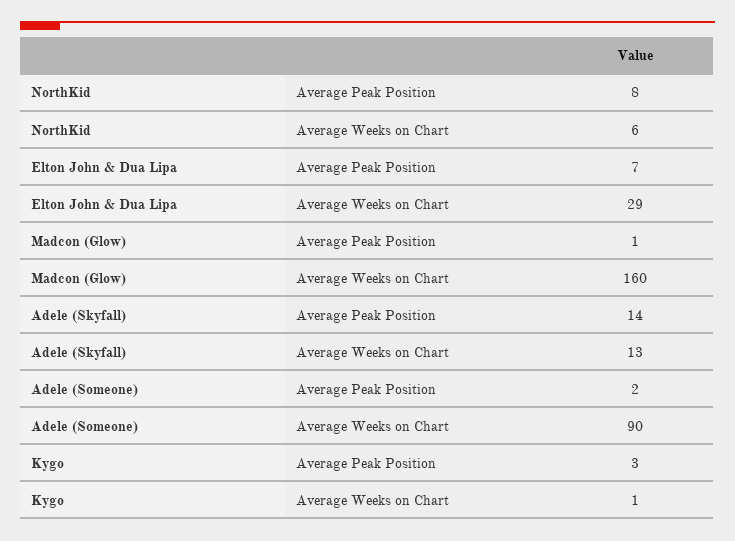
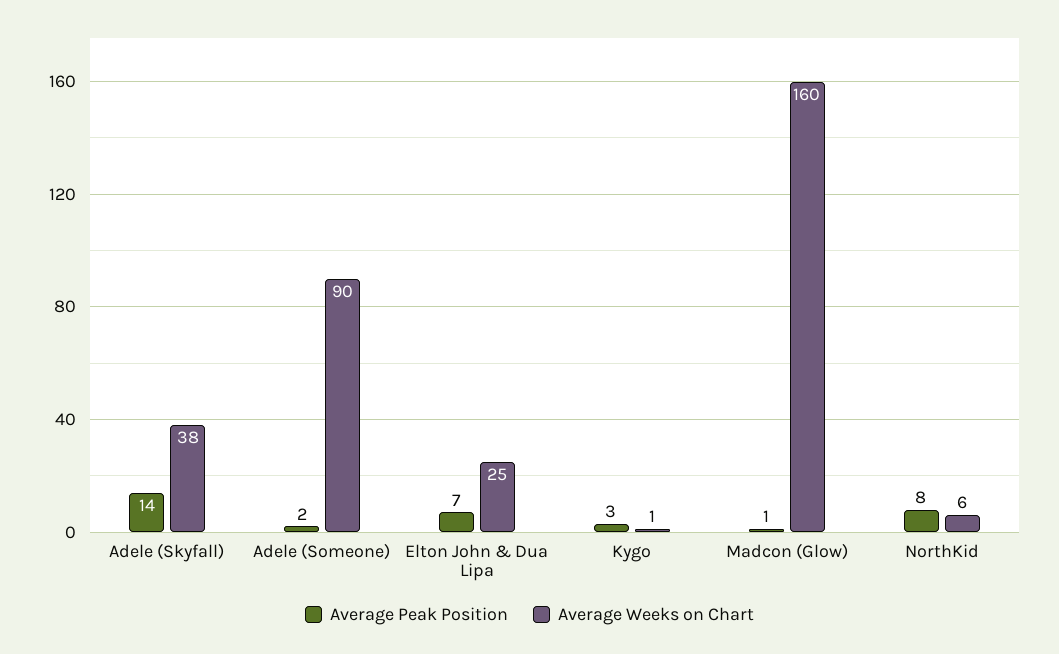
  {
    "Average Peak Position": {
      "NorthKid": 8,
      "Elton John & Dua Lipa": 7,
      "Madcon (Glow)": 1,
      "Adele (Skyfall)": 14,
      "Adele (Someone)": 2,
      "Kygo": 3
    },
    "Average Weeks on Chart": {
      "NorthKid": 6,
-     "Elton John & Dua Lipa": 29,
+     "Elton John & Dua Lipa": 25,
      "Madcon (Glow)": 160,
-     "Adele (Skyfall)": 13,
+     "Adele (Skyfall)": 38,
      "Adele (Someone)": 90,
      "Kygo": 1
    }
  }

